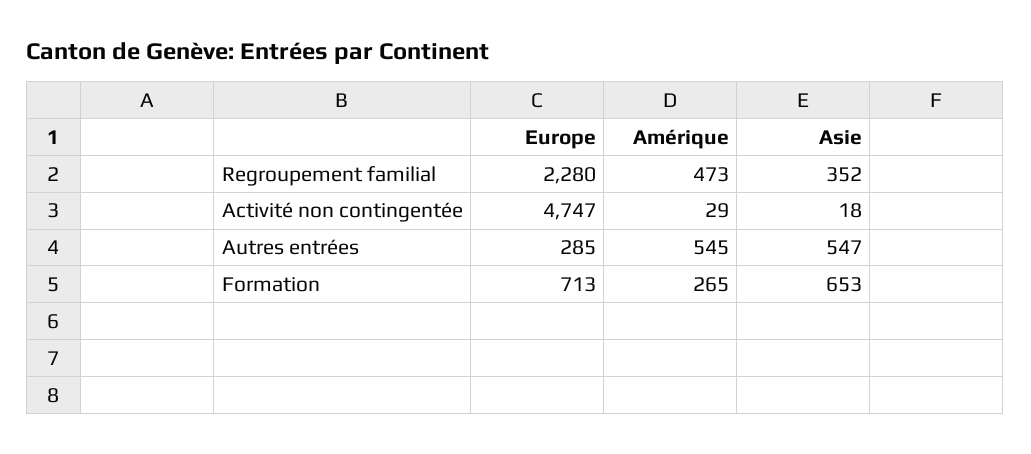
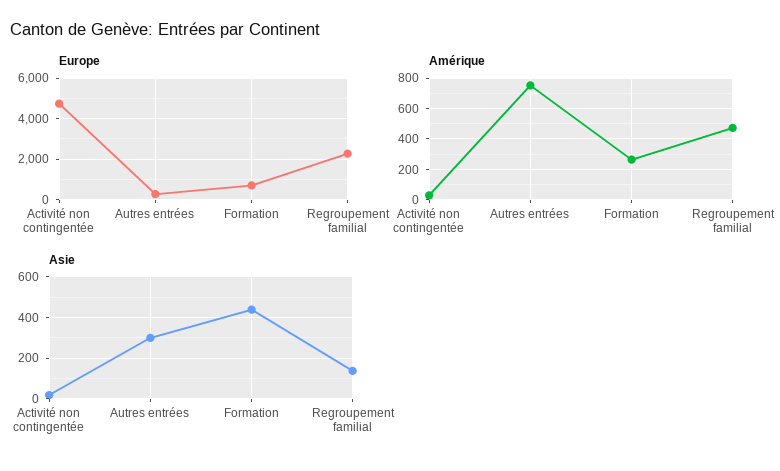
  {
    "Europe": {
      "Regroupement familial": 2280,
      "Activité non contingentée": 4747,
      "Autres entrées": 285,
      "Formation": 713
    },
    "Amérique": {
      "Regroupement familial": 473,
      "Activité non contingentée": 29,
-     "Autres entrées": 545,
+     "Autres entrées": 750,
      "Formation": 265
    },
    "Asie": {
-     "Regroupement familial": 352,
+     "Regroupement familial": 150,
      "Activité non contingentée": 18,
-     "Autres entrées": 547,
+     "Autres entrées": 300,
-     "Formation": 653
+     "Formation": 450
    }
  }

